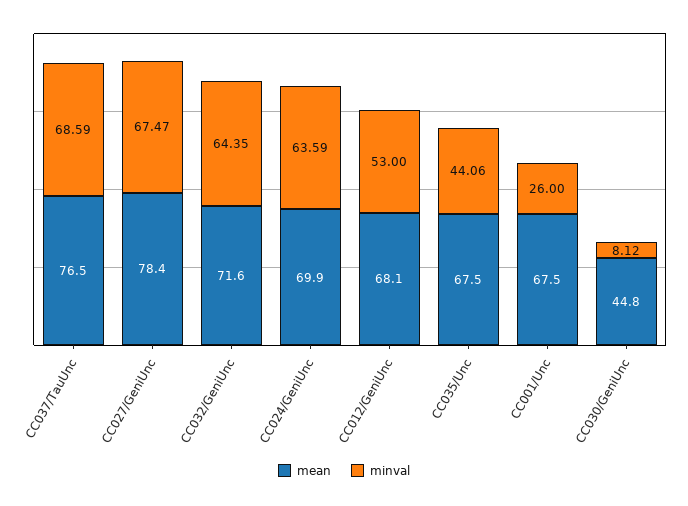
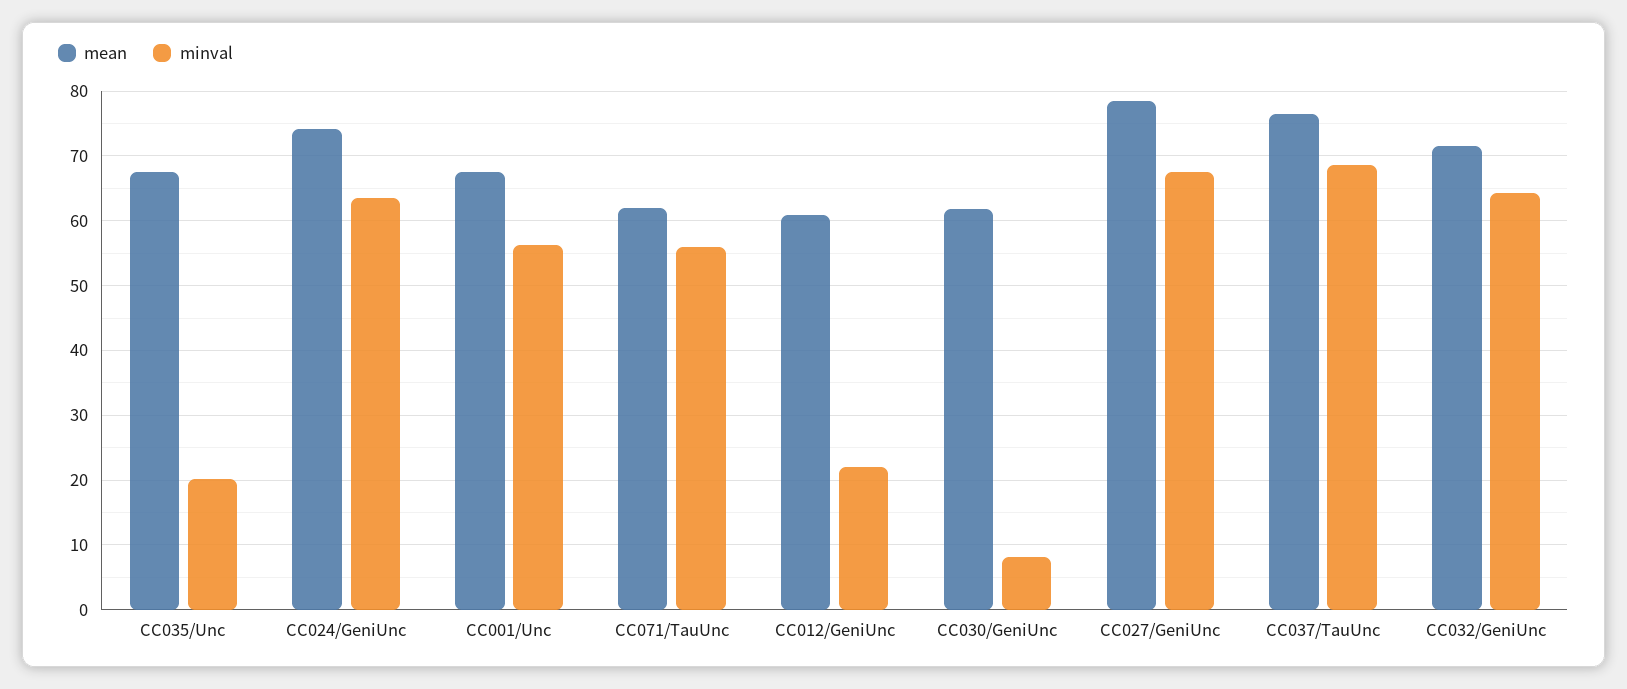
  {
    "mean": {
      "CC037/TauUnc": 76.5,
      "CC027/GeniUnc": 78.4,
      "CC032/GeniUnc": 71.6,
-     "CC024/GeniUnc": 69.9,
+     "CC024/GeniUnc": 74,
-     "CC012/GeniUnc": 68.1,
+     "CC012/GeniUnc": 61,
      "CC035/Unc": 67.5,
      "CC001/Unc": 67.5,
-     "CC030/GeniUnc": 44.8
+     "CC030/GeniUnc": 62,
+     "CC071/TauUnc": 62
    },
    "minval": {
      "CC037/TauUnc": 68.59,
      "CC027/GeniUnc": 67.47,
      "CC032/GeniUnc": 64.35,
      "CC024/GeniUnc": 63.59,
-     "CC012/GeniUnc": 53,
+     "CC012/GeniUnc": 22,
-     "CC035/Unc": 44.06,
+     "CC035/Unc": 20,
-     "CC001/Unc": 26,
+     "CC001/Unc": 56,
-     "CC030/GeniUnc": 8.12
+     "CC030/GeniUnc": 8.12,
+     "CC071/TauUnc": 56
    }
  }

